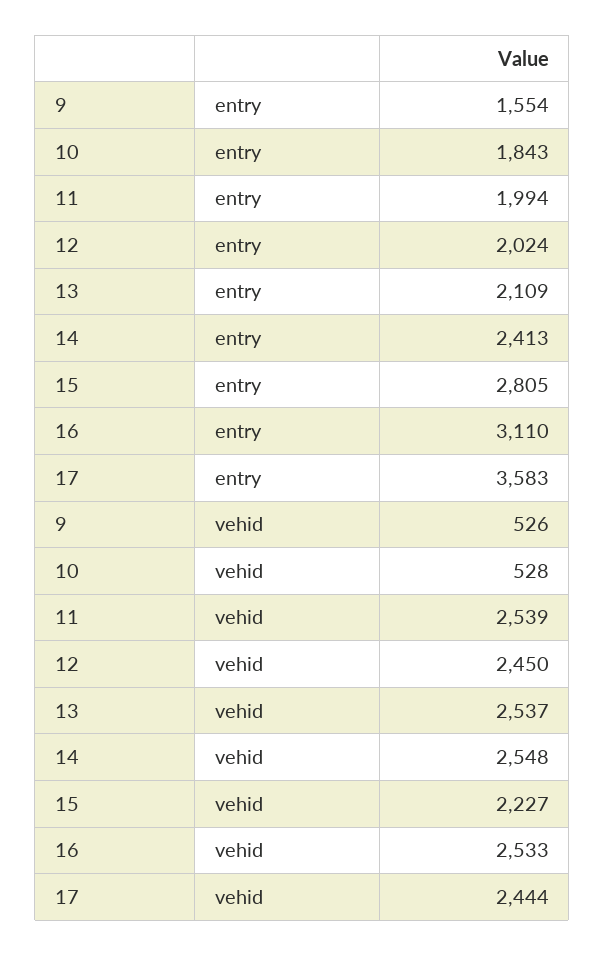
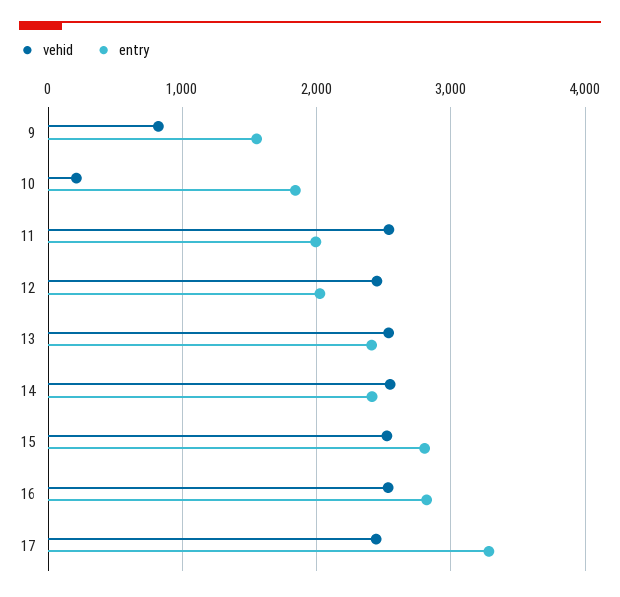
  {
    "entry": {
      "9": 1554,
      "10": 1843,
      "11": 1994,
      "12": 2024,
-     "13": 2109,
+     "13": 2400,
      "14": 2413,
      "15": 2805,
-     "16": 3110,
+     "16": 2800,
-     "17": 3583
+     "17": 3300
    },
    "vehid": {
-     "9": 526,
+     "9": 800,
-     "10": 528,
+     "10": 200,
      "11": 2539,
      "12": 2450,
      "13": 2537,
      "14": 2548,
-     "15": 2227,
+     "15": 2500,
      "16": 2533,
      "17": 2444
    }
  }

